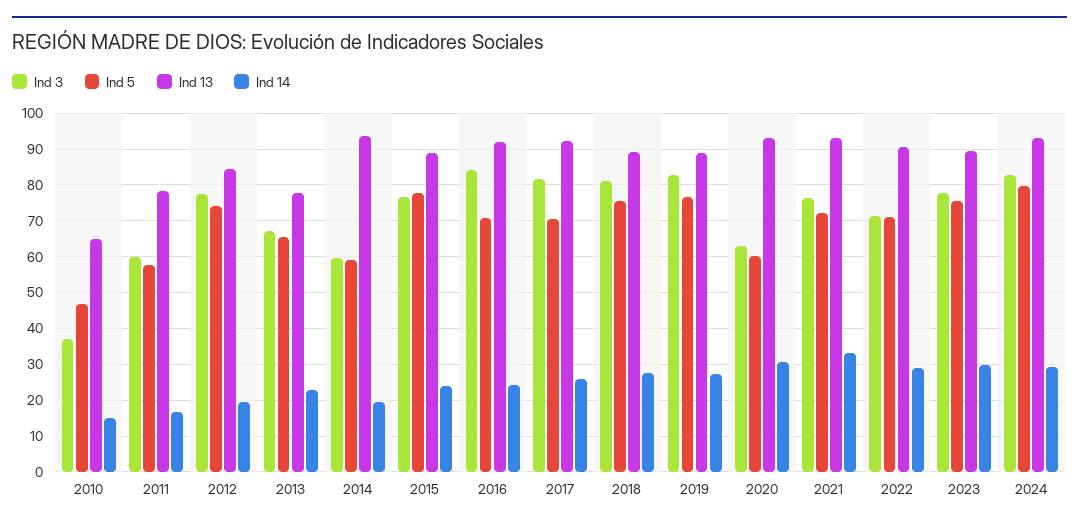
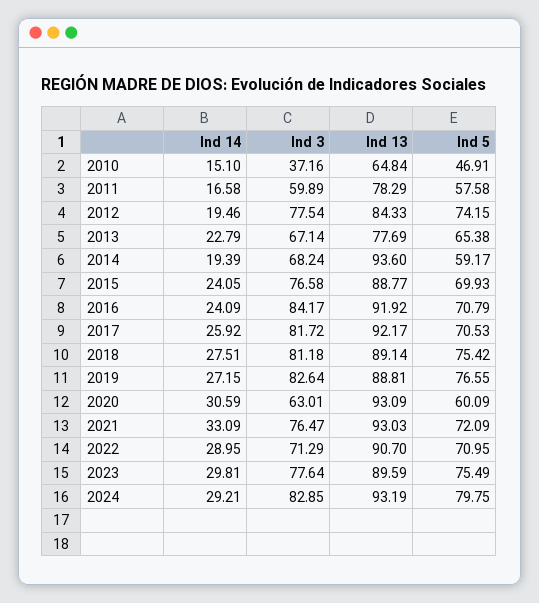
  {
    "Ind 3": {
      "2010": 37.16,
      "2011": 59.89,
      "2012": 77.54,
      "2013": 67.14,
-     "2014": 60,
+     "2014": 68.24,
      "2015": 76.58,
      "2016": 84.17,
      "2017": 81.72,
      "2018": 81.18,
      "2019": 82.64,
      "2020": 63.01,
      "2021": 76.47,
      "2022": 71.29,
      "2023": 77.64,
      "2024": 82.85
    },
    "Ind 5": {
      "2010": 46.91,
      "2011": 57.58,
      "2012": 74.15,
      "2013": 65.38,
      "2014": 59.17,
-     "2015": 78,
+     "2015": 69.93,
      "2016": 70.79,
      "2017": 70.53,
      "2018": 75.42,
      "2019": 76.55,
      "2020": 60.09,
      "2021": 72.09,
      "2022": 70.95,
      "2023": 75.49,
      "2024": 79.75
    },
    "Ind 13": {
      "2010": 64.84,
      "2011": 78.29,
      "2012": 84.33,
      "2013": 77.69,
      "2014": 93.6,
      "2015": 88.77,
      "2016": 91.92,
      "2017": 92.17,
      "2018": 89.14,
      "2019": 88.81,
      "2020": 93.09,
      "2021": 93.03,
      "2022": 90.7,
      "2023": 89.59,
      "2024": 93.19
    },
    "Ind 14": {
      "2010": 15.1,
      "2011": 16.58,
      "2012": 19.46,
      "2013": 22.79,
      "2014": 19.39,
      "2015": 24.05,
      "2016": 24.09,
      "2017": 25.92,
      "2018": 27.51,
      "2019": 27.15,
      "2020": 30.59,
      "2021": 33.09,
      "2022": 28.95,
      "2023": 29.81,
      "2024": 29.21
    }
  }

